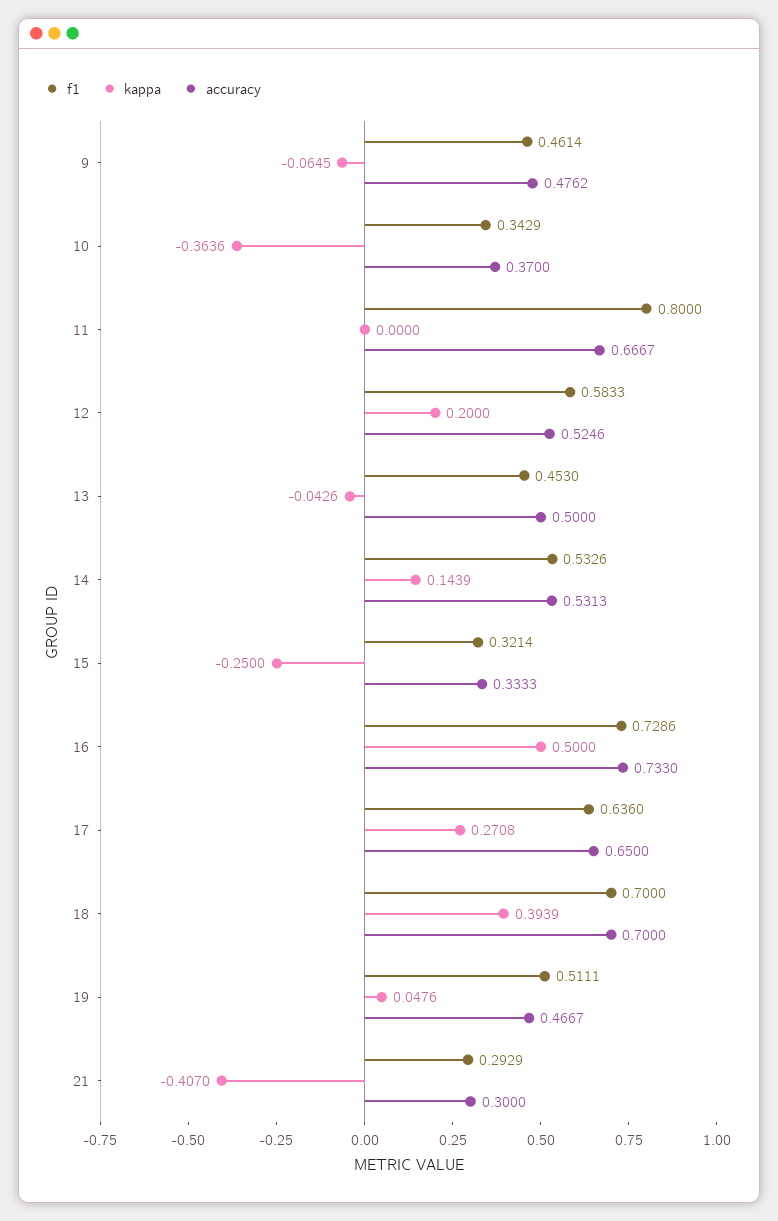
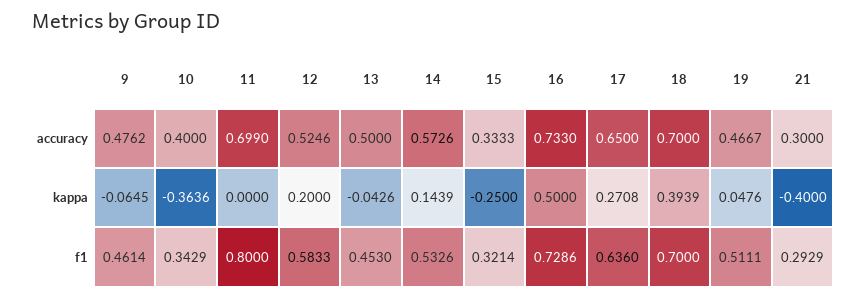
  {
    "f1": {
      "9": 0.4614,
      "10": 0.3429,
      "11": 0.8,
      "12": 0.5833,
      "13": 0.453,
      "14": 0.5326,
      "15": 0.3214,
      "16": 0.7286,
      "17": 0.636,
      "18": 0.7,
      "19": 0.5111,
      "21": 0.2929
    },
    "kappa": {
      "9": -0.0645,
      "10": -0.3636,
      "11": 0,
      "12": 0.2,
      "13": -0.0426,
      "14": 0.1439,
      "15": -0.25,
      "16": 0.5,
      "17": 0.2708,
      "18": 0.3939,
      "19": 0.0476,
-     "21": -0.407
+     "21": -0.4
    },
    "accuracy": {
      "9": 0.4762,
-     "10": 0.37,
+     "10": 0.4,
-     "11": 0.6667,
+     "11": 0.699,
      "12": 0.5246,
      "13": 0.5,
-     "14": 0.5313,
+     "14": 0.5726,
      "15": 0.3333,
      "16": 0.733,
      "17": 0.65,
      "18": 0.7,
      "19": 0.4667,
      "21": 0.3
    }
  }

